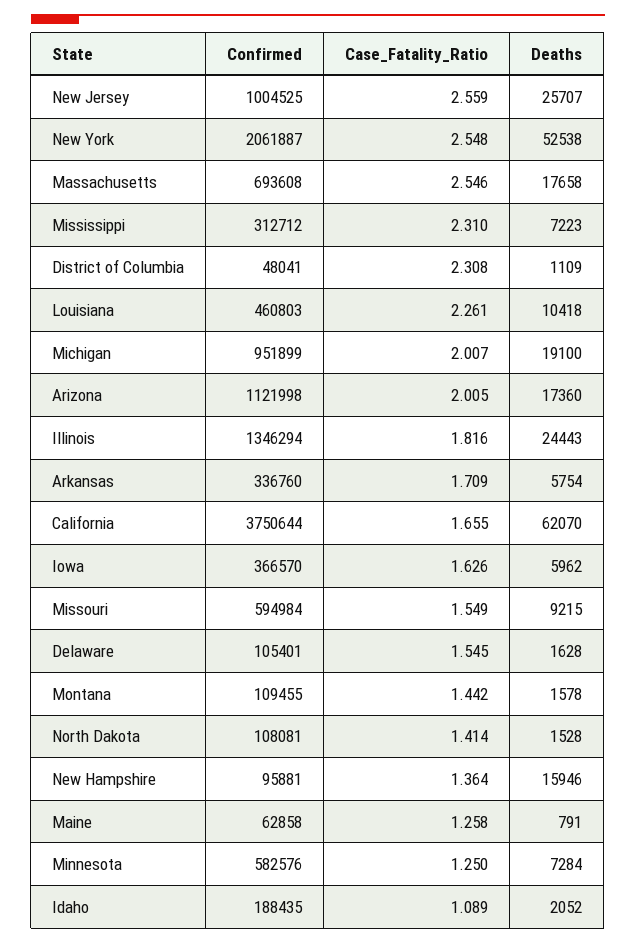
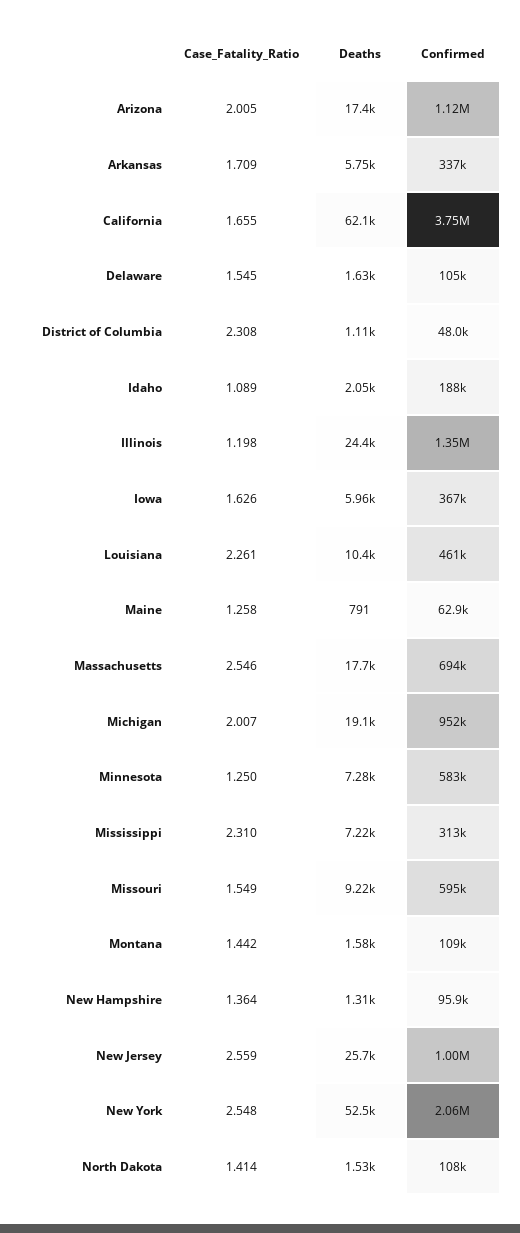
  {
    "Confirmed": {
      "New Jersey": 1004525,
      "New York": 2061887,
      "Massachusetts": 693608,
      "Mississippi": 312712,
      "District of Columbia": 48041,
      "Louisiana": 460803,
      "Michigan": 951899,
      "Arizona": 1121998,
      "Illinois": 1346294,
      "Arkansas": 336760,
      "California": 3750644,
      "Iowa": 366570,
      "Missouri": 594984,
      "Delaware": 105401,
      "Montana": 109455,
      "North Dakota": 108081,
      "New Hampshire": 95881,
      "Maine": 62858,
      "Minnesota": 582576,
      "Idaho": 188435
    },
    "Case_Fatality_Ratio": {
      "New Jersey": 2.559,
      "New York": 2.548,
      "Massachusetts": 2.546,
      "Mississippi": 2.31,
      "District of Columbia": 2.308,
      "Louisiana": 2.261,
      "Michigan": 2.007,
      "Arizona": 2.005,
-     "Illinois": 1.816,
+     "Illinois": 1.198,
      "Arkansas": 1.709,
      "California": 1.655,
      "Iowa": 1.626,
      "Missouri": 1.549,
      "Delaware": 1.545,
      "Montana": 1.442,
      "North Dakota": 1.414,
      "New Hampshire": 1.364,
      "Maine": 1.258,
      "Minnesota": 1.25,
      "Idaho": 1.089
    },
    "Deaths": {
      "New Jersey": 25707,
      "New York": 52538,
      "Massachusetts": 17658,
      "Mississippi": 7223,
      "District of Columbia": 1109,
      "Louisiana": 10418,
      "Michigan": 19100,
      "Arizona": 17360,
      "Illinois": 24443,
      "Arkansas": 5754,
      "California": 62070,
      "Iowa": 5962,
      "Missouri": 9215,
      "Delaware": 1628,
      "Montana": 1578,
      "North Dakota": 1528,
-     "New Hampshire": 15946,
+     "New Hampshire": 1310,
      "Maine": 791,
      "Minnesota": 7284,
      "Idaho": 2052
    }
  }

